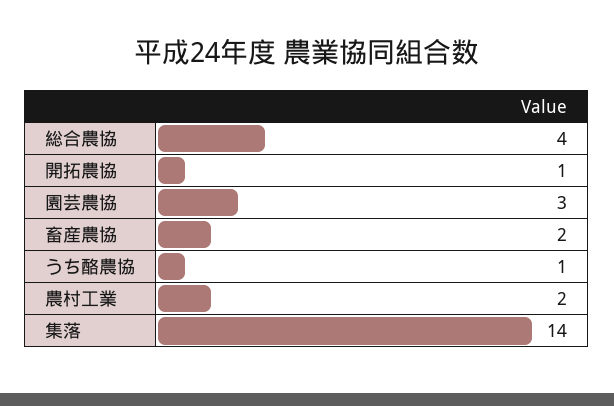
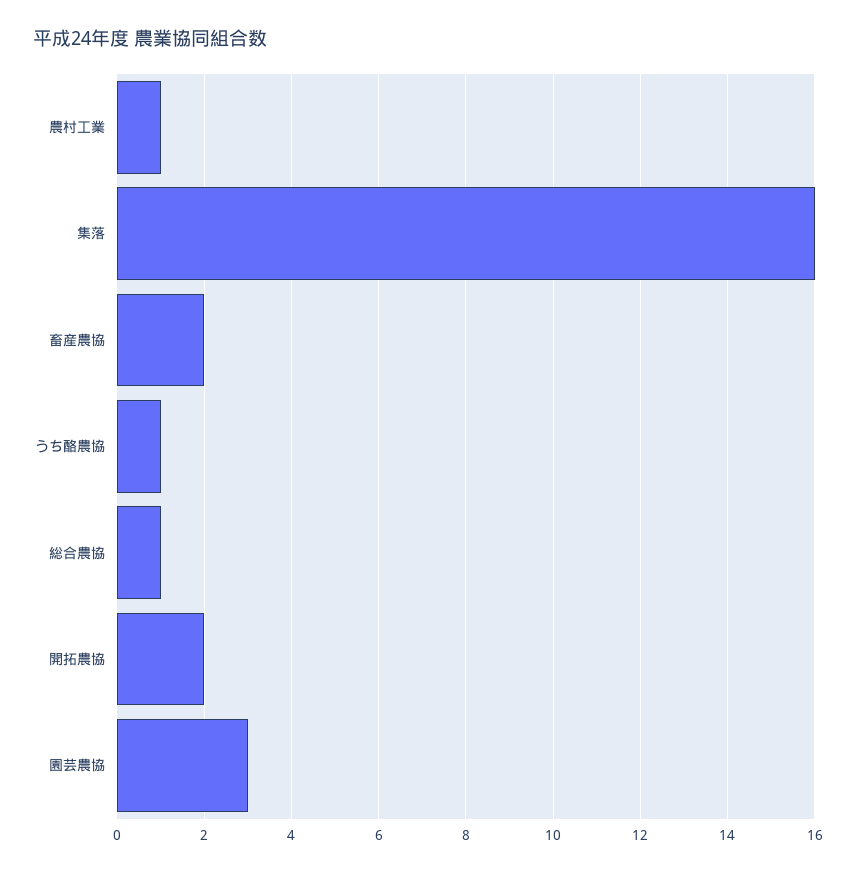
  {
-   "総合農協": 4,
+   "総合農協": 1,
-   "開拓農協": 1,
+   "開拓農協": 2,
    "園芸農協": 3,
    "畜産農協": 2,
    "うち酪農協": 1,
-   "農村工業": 2,
+   "農村工業": 1,
-   "集落": 14
+   "集落": 16
  }

